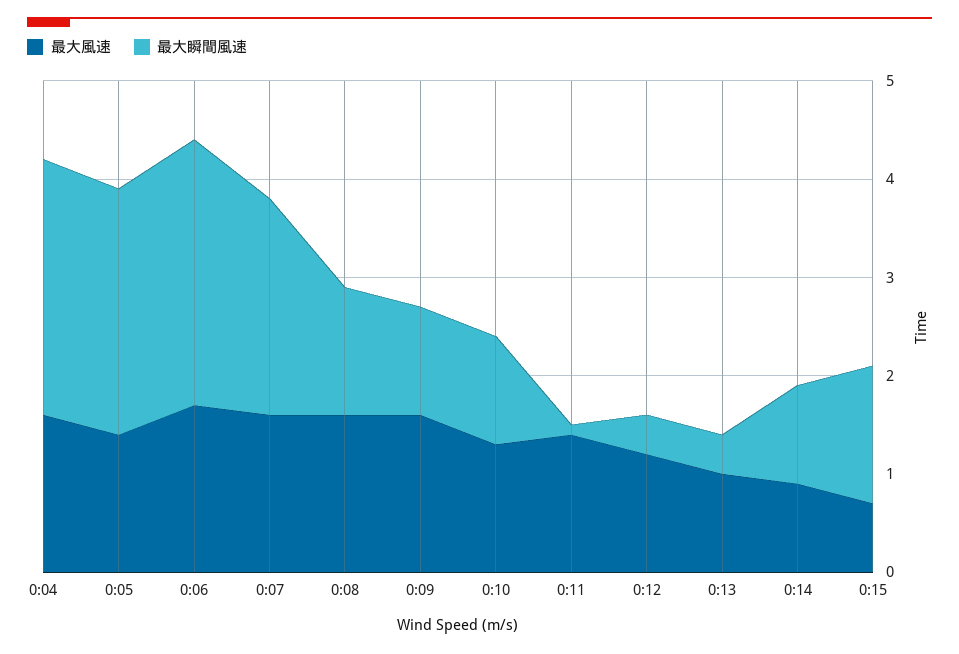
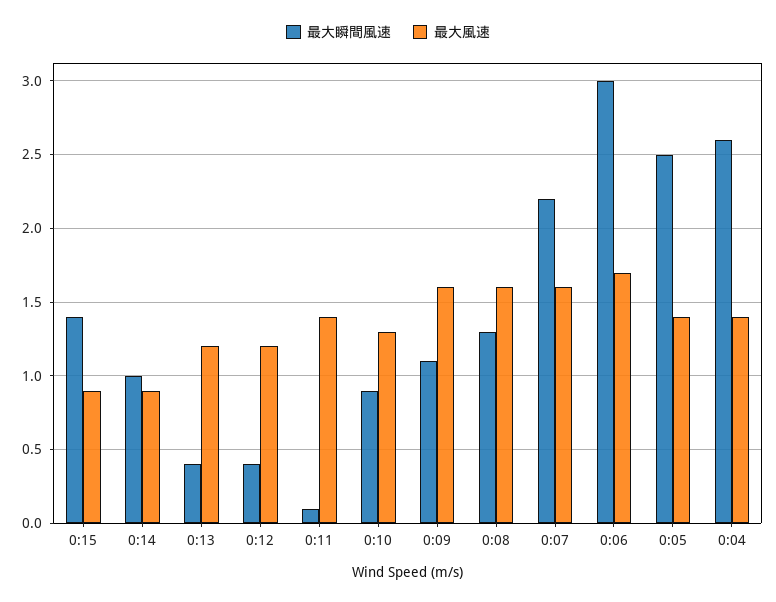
  {
    "最大風速": {
-     "0:04": 1.6,
+     "0:04": 1.4,
      "0:05": 1.4,
      "0:06": 1.7,
      "0:07": 1.6,
      "0:08": 1.6,
      "0:09": 1.6,
      "0:10": 1.3,
      "0:11": 1.4,
      "0:12": 1.2,
-     "0:13": 1,
+     "0:13": 1.2,
      "0:14": 0.9,
-     "0:15": 0.7
+     "0:15": 0.9
    },
    "最大瞬間風速": {
      "0:04": 2.6,
      "0:05": 2.5,
-     "0:06": 2.7,
+     "0:06": 3,
      "0:07": 2.2,
      "0:08": 1.3,
      "0:09": 1.1,
-     "0:10": 1.1,
+     "0:10": 0.9,
      "0:11": 0.1,
      "0:12": 0.4,
      "0:13": 0.4,
      "0:14": 1,
      "0:15": 1.4
    }
  }

